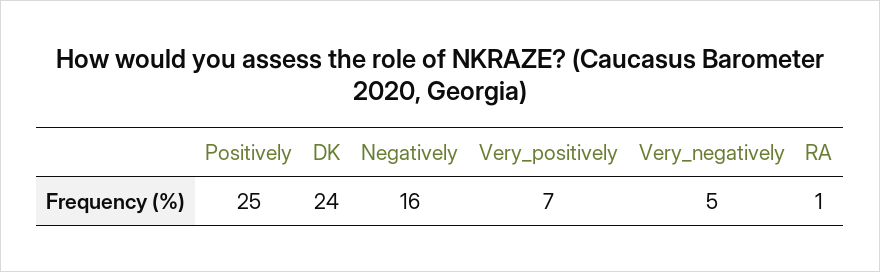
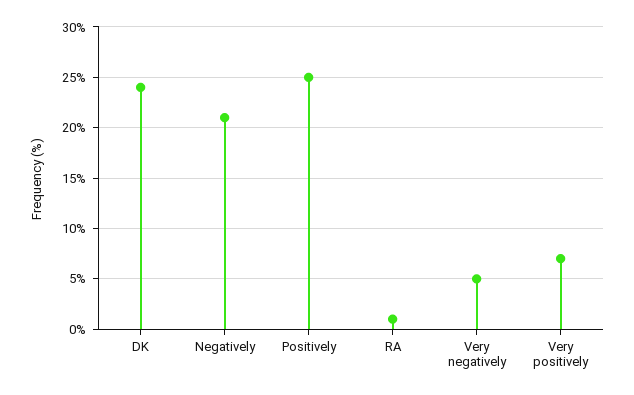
  {
    "Positively": 25,
    "DK": 24,
-   "Negatively": 16,
+   "Negatively": 21,
    "Very_positively": 7,
    "Very_negatively": 5,
    "RA": 1
  }

